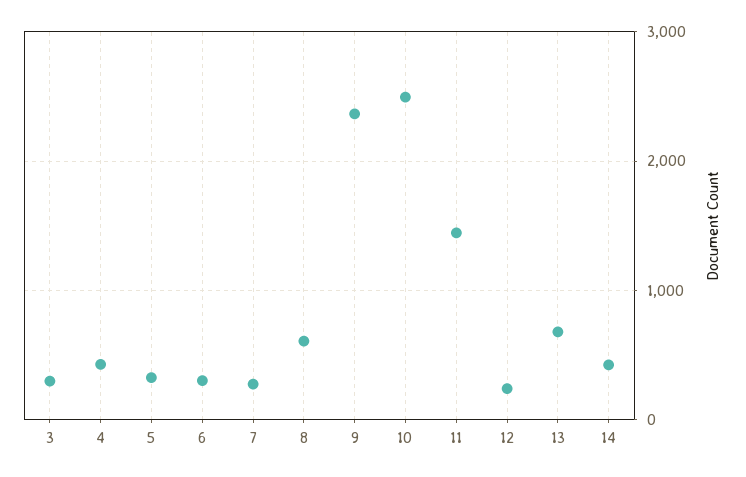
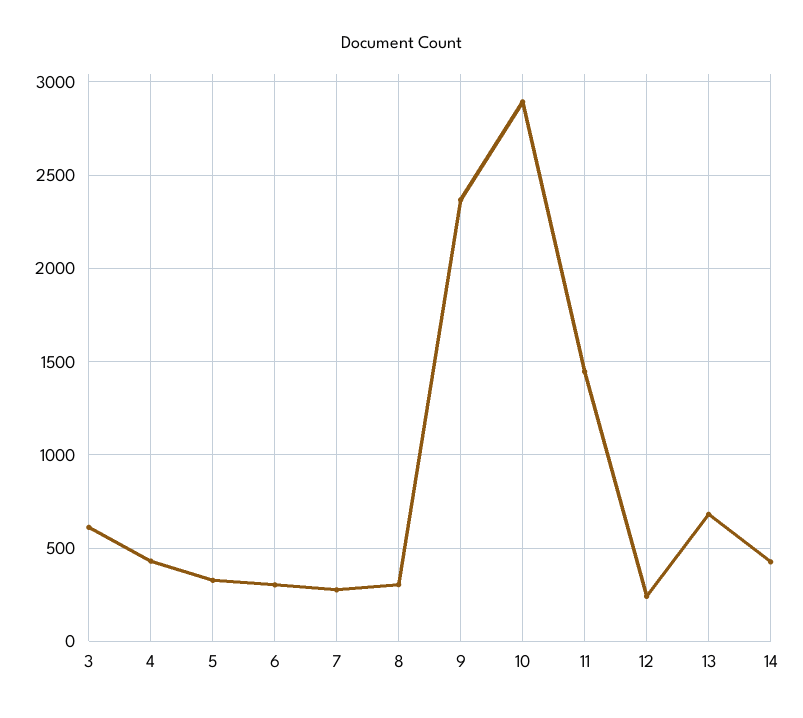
  {
-   "3": 300,
+   "3": 600,
    "4": 450,
    "5": 350,
    "6": 300,
    "7": 300,
-   "8": 600,
+   "8": 300,
    "9": 2350,
-   "10": 2500,
+   "10": 2900,
    "11": 1450,
    "12": 250,
    "13": 700,
    "14": 450
  }

